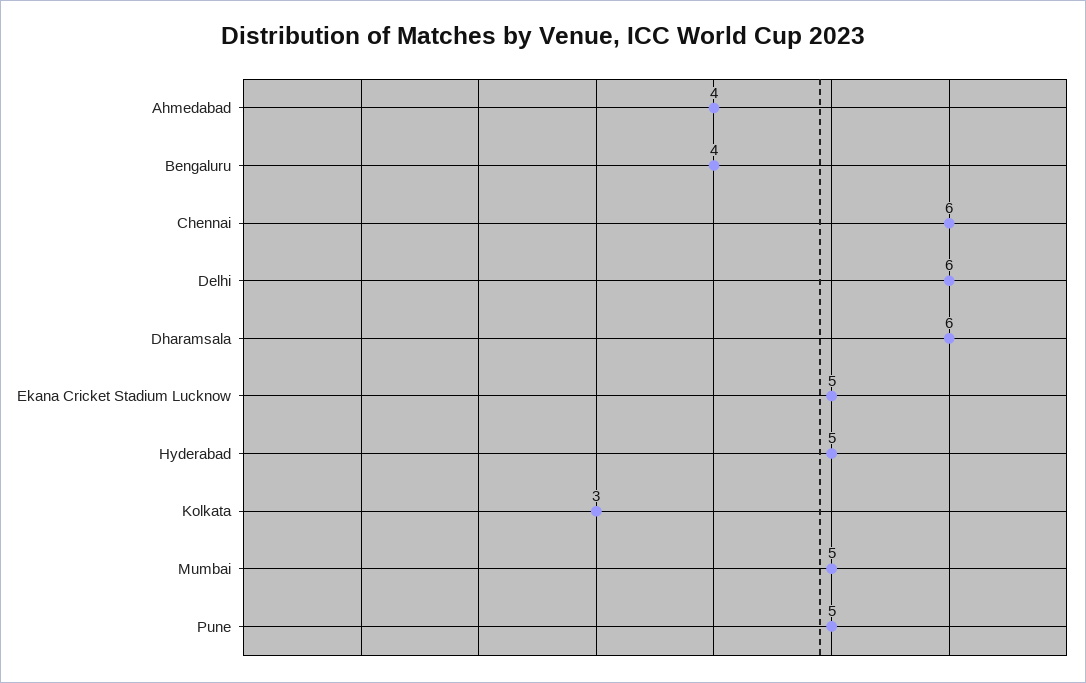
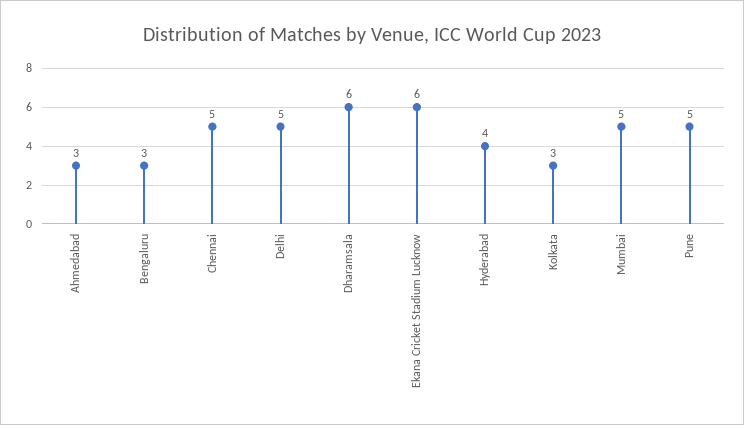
  {
-   "Ahmedabad": 4,
+   "Ahmedabad": 3,
-   "Bengaluru": 4,
+   "Bengaluru": 3,
-   "Chennai": 6,
+   "Chennai": 5,
-   "Delhi": 6,
+   "Delhi": 5,
    "Dharamsala": 6,
-   "Ekana Cricket Stadium Lucknow": 5,
+   "Ekana Cricket Stadium Lucknow": 6,
-   "Hyderabad": 5,
+   "Hyderabad": 4,
    "Kolkata": 3,
    "Mumbai": 5,
    "Pune": 5
  }

